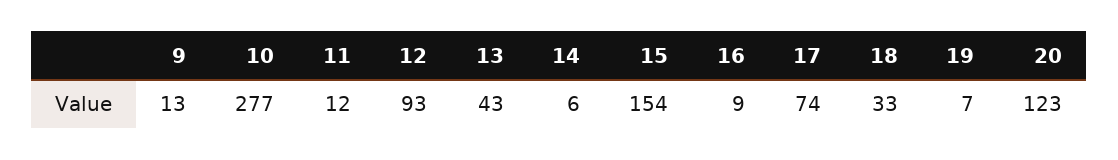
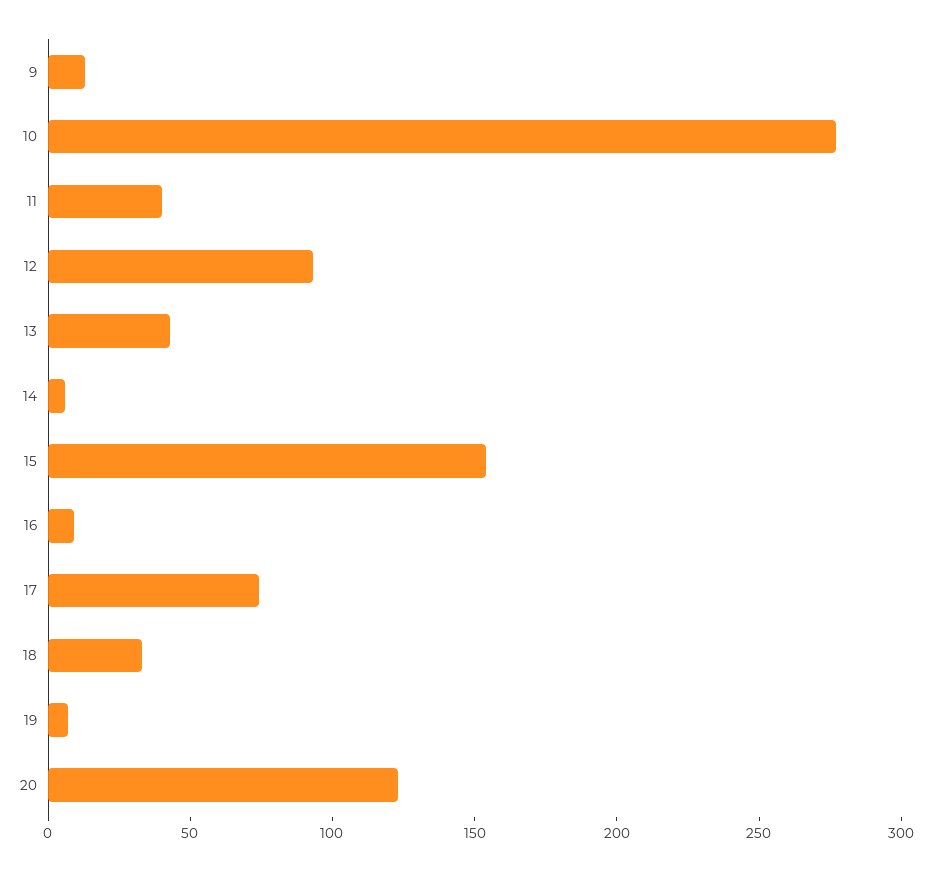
  {
    "9": 13,
    "10": 277,
-   "11": 12,
+   "11": 40,
    "12": 93,
    "13": 43,
    "14": 6,
    "15": 154,
    "16": 9,
    "17": 74,
    "18": 33,
    "19": 7,
    "20": 123
  }

